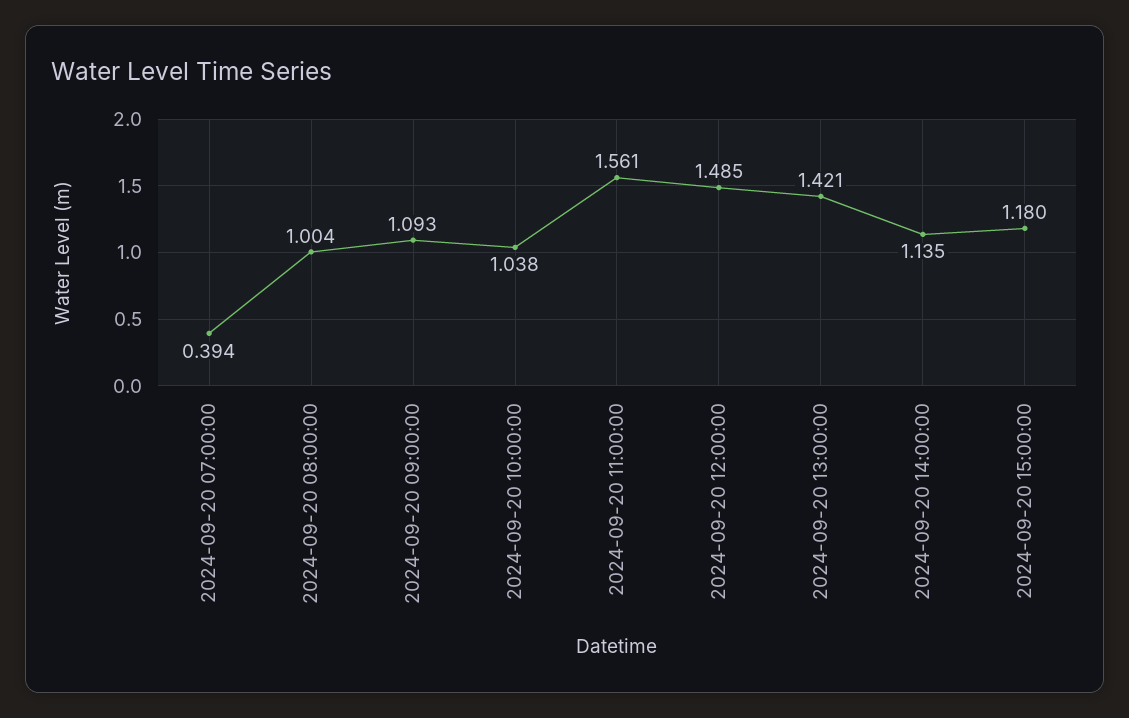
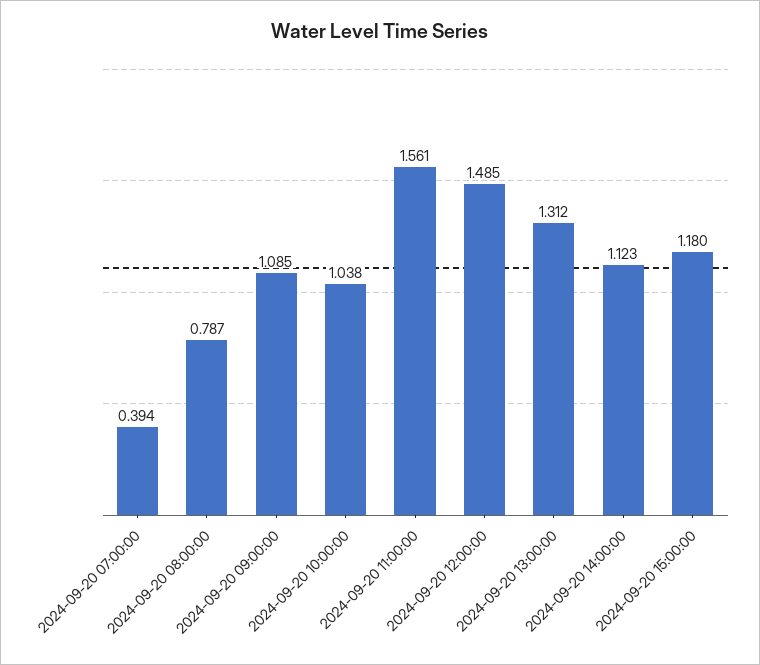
  {
    "2024-09-20 07:00:00": 0.394,
-   "2024-09-20 08:00:00": 1.004,
+   "2024-09-20 08:00:00": 0.787,
-   "2024-09-20 09:00:00": 1.093,
+   "2024-09-20 09:00:00": 1.085,
    "2024-09-20 10:00:00": 1.038,
    "2024-09-20 11:00:00": 1.561,
    "2024-09-20 12:00:00": 1.485,
-   "2024-09-20 13:00:00": 1.421,
+   "2024-09-20 13:00:00": 1.312,
-   "2024-09-20 14:00:00": 1.135,
+   "2024-09-20 14:00:00": 1.123,
    "2024-09-20 15:00:00": 1.18
  }

